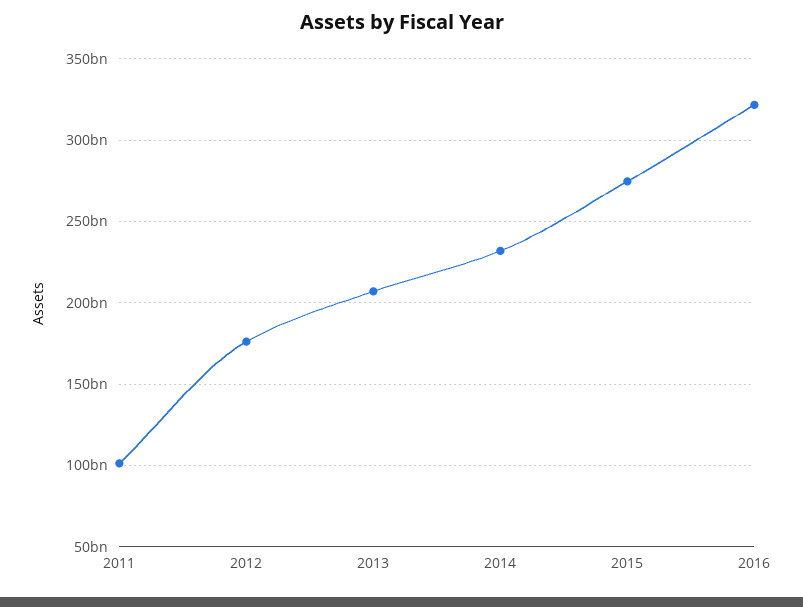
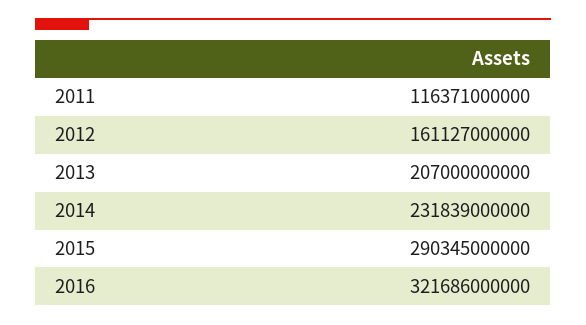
  {
-   "2011": 100000000000,
+   "2011": 116371000000,
-   "2012": 175000000000,
+   "2012": 161127000000,
    "2013": 207000000000,
    "2014": 231839000000,
-   "2015": 275000000000,
+   "2015": 290345000000,
    "2016": 321686000000
  }

